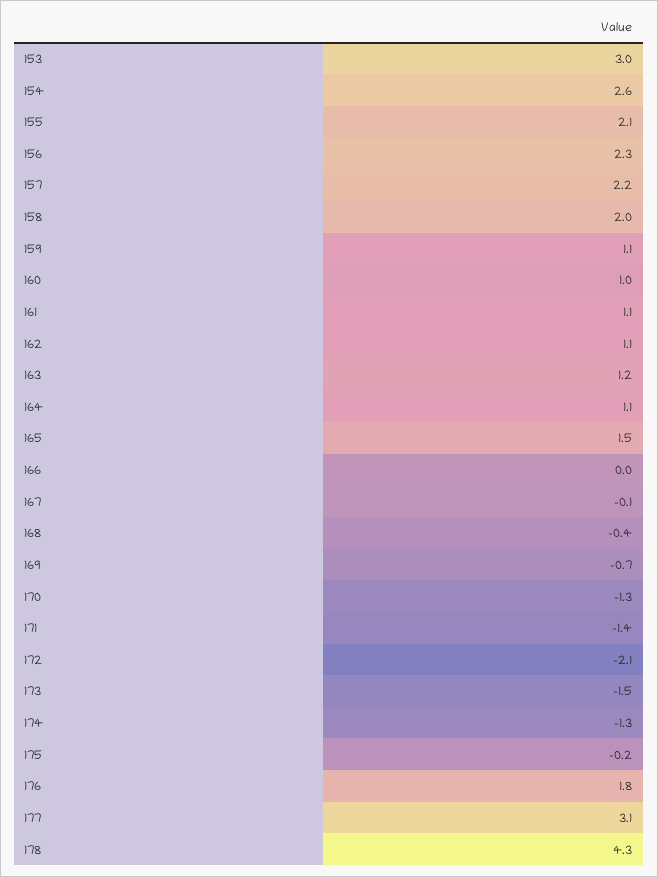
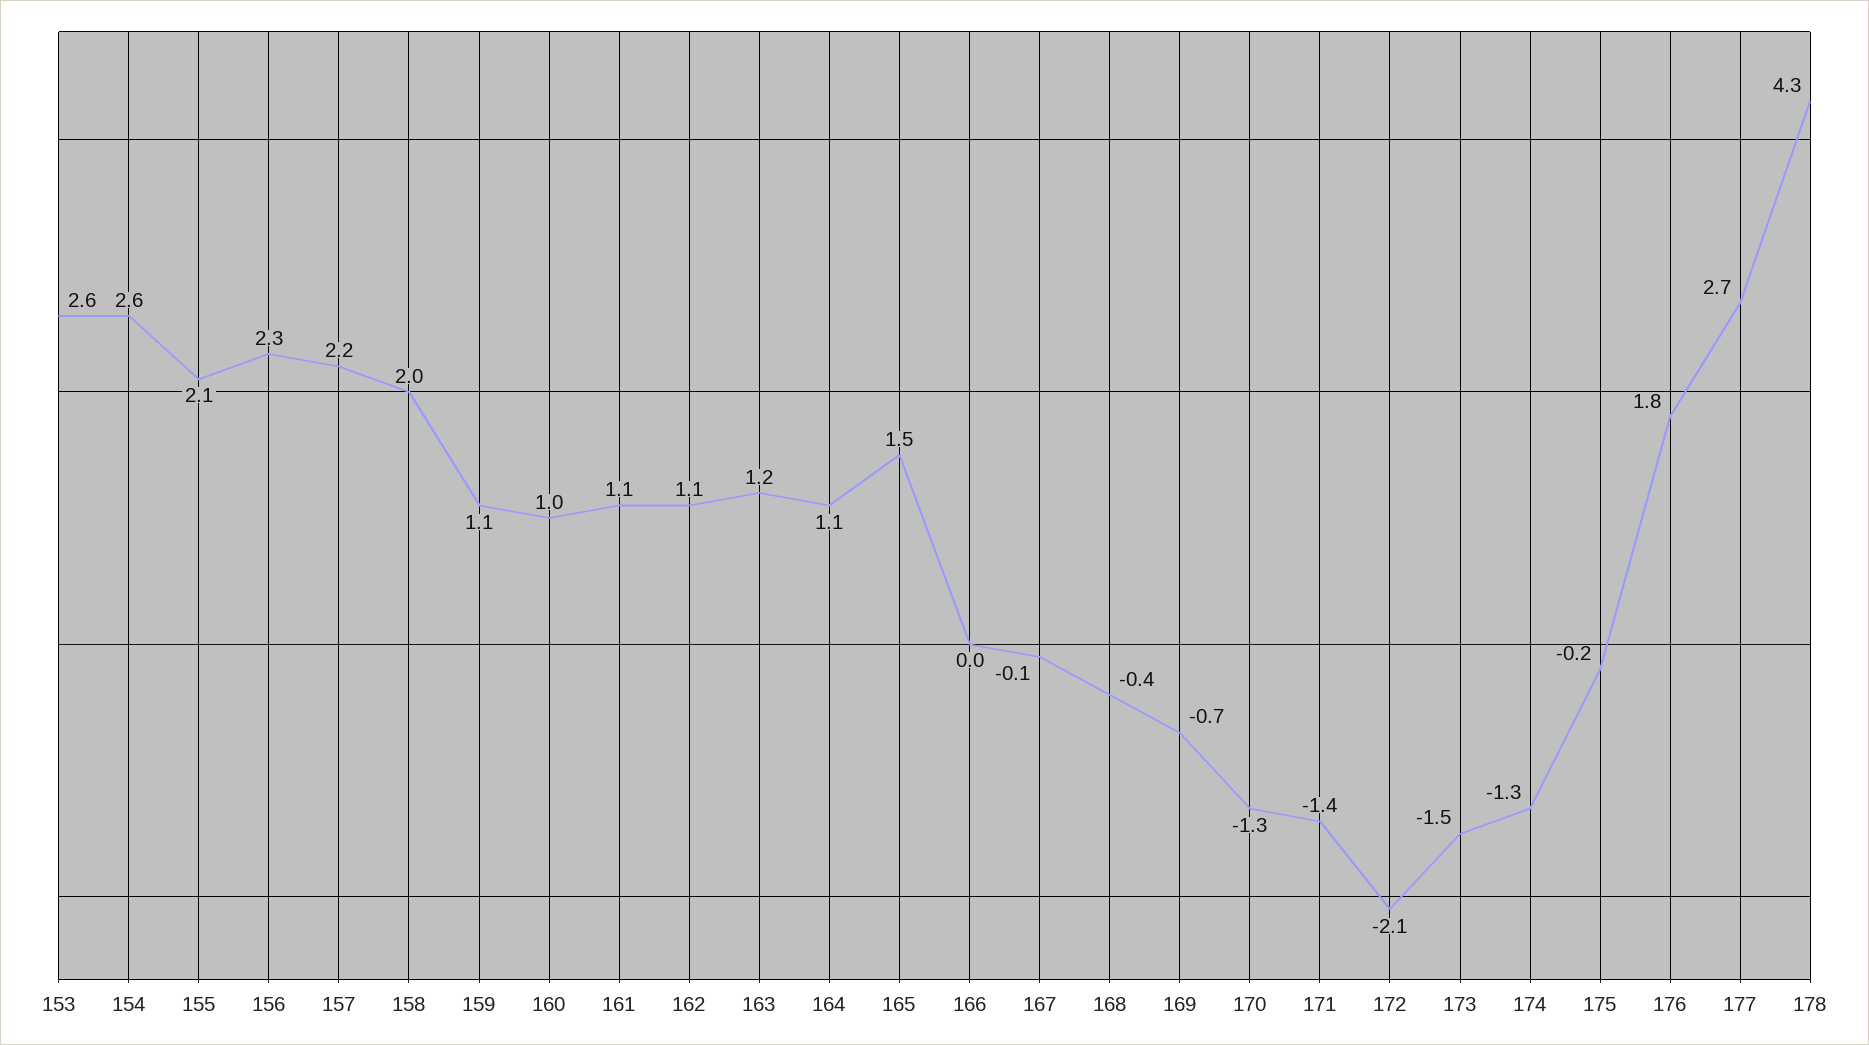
  {
-   "153": 3,
+   "153": 2.6,
    "154": 2.6,
    "155": 2.1,
    "156": 2.3,
    "157": 2.2,
    "158": 2,
    "159": 1.1,
    "160": 1,
    "161": 1.1,
    "162": 1.1,
    "163": 1.2,
    "164": 1.1,
    "165": 1.5,
    "166": 0,
    "167": -0.1,
    "168": -0.4,
    "169": -0.7,
    "170": -1.3,
    "171": -1.4,
    "172": -2.1,
    "173": -1.5,
    "174": -1.3,
    "175": -0.2,
    "176": 1.8,
-   "177": 3.1,
+   "177": 2.7,
    "178": 4.3
  }

